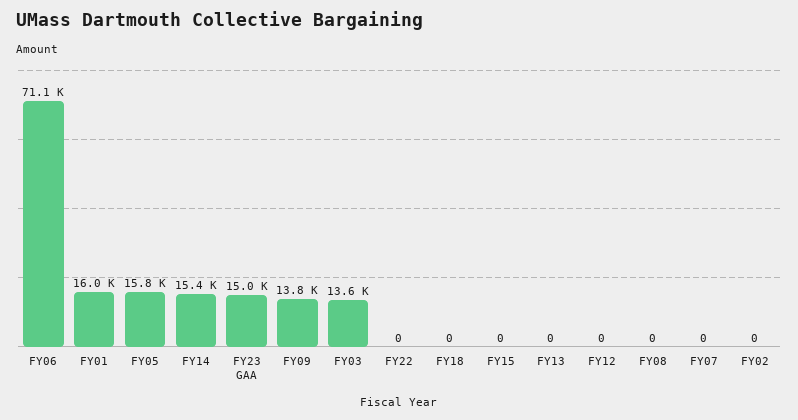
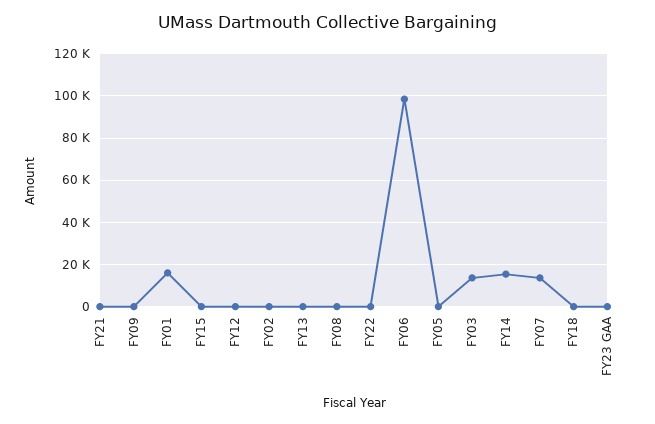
  {
-   "FY06": 71100,
+   "FY06": 100000,
    "FY01": 16000,
-   "FY05": 15800,
+   "FY05": 0,
    "FY14": 15400,
-   "FY23 GAA": 15000,
+   "FY23 GAA": 0,
-   "FY09": 13800,
+   "FY09": 0,
    "FY03": 13600,
    "FY22": 0,
    "FY18": 0,
    "FY15": 0,
    "FY13": 0,
    "FY12": 0,
    "FY08": 0,
-   "FY07": 0,
+   "FY07": 15000,
-   "FY02": 0
+   "FY02": 0,
+   "FY21": 0
  }

